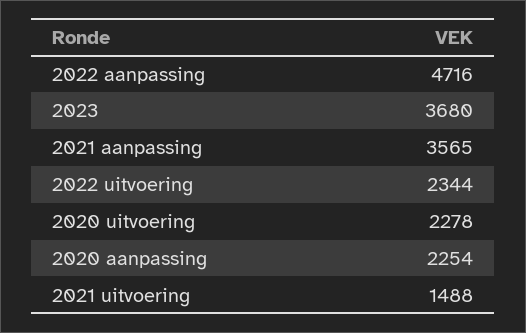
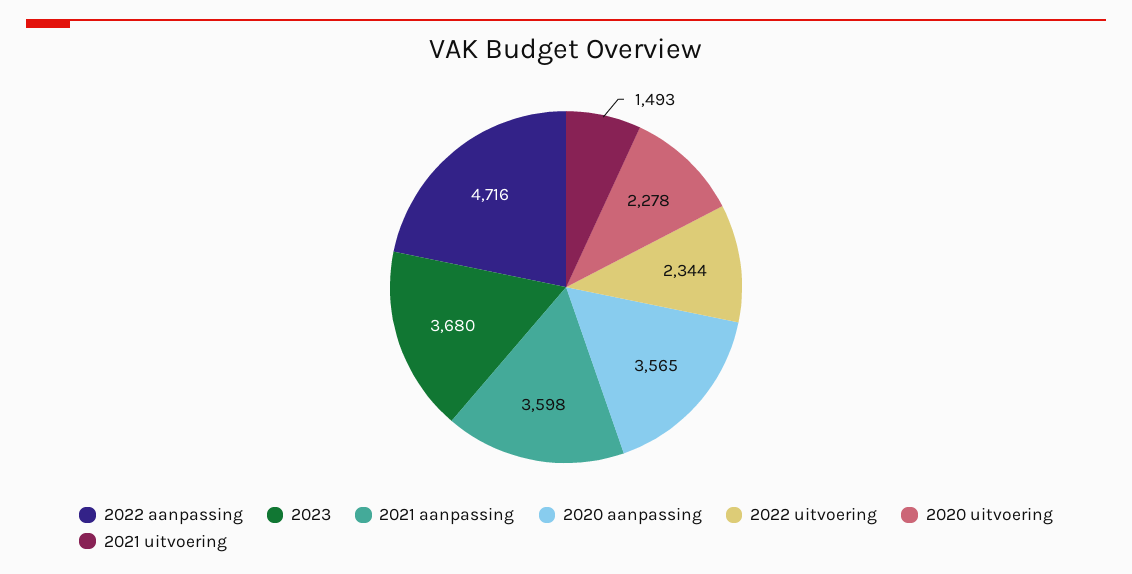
  {
    "2022 aanpassing": 4716,
    "2023": 3680,
-   "2021 aanpassing": 3565,
+   "2021 aanpassing": 3598,
    "2022 uitvoering": 2344,
    "2020 uitvoering": 2278,
-   "2020 aanpassing": 2254,
+   "2020 aanpassing": 3565,
-   "2021 uitvoering": 1488
+   "2021 uitvoering": 1493
  }

